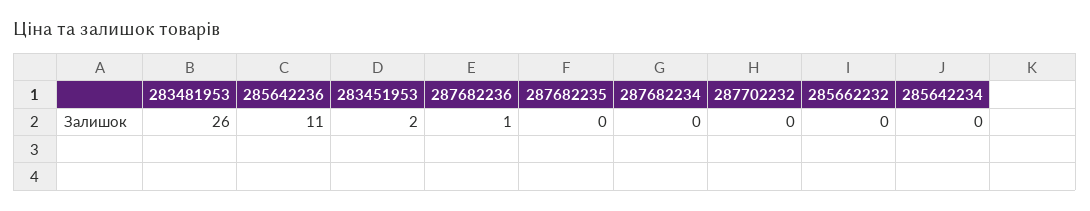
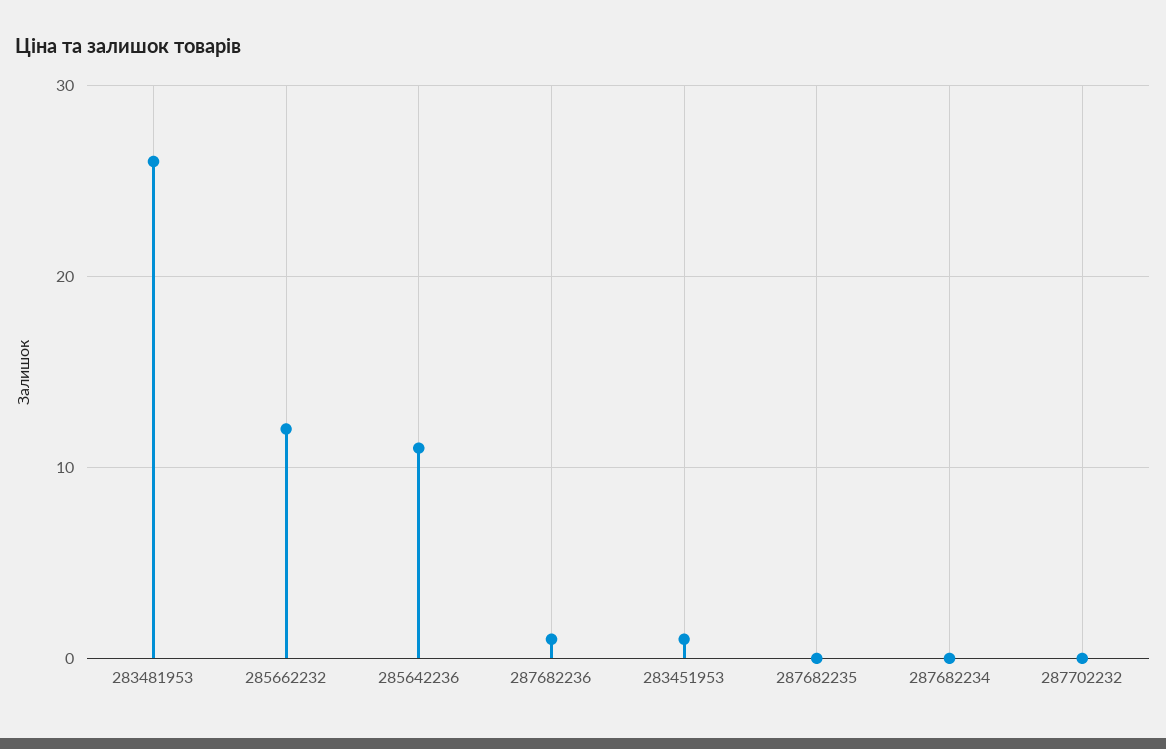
  {
    "283481953": 26,
    "285642236": 11,
-   "283451953": 2,
+   "283451953": 1,
    "287682236": 1,
    "287682235": 0,
    "287682234": 0,
    "287702232": 0,
-   "285662232": 0,
+   "285662232": 12
-   "285642234": 0
  }

